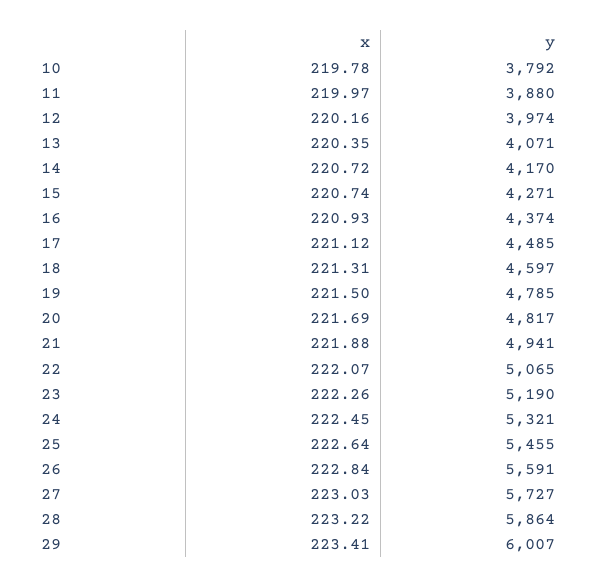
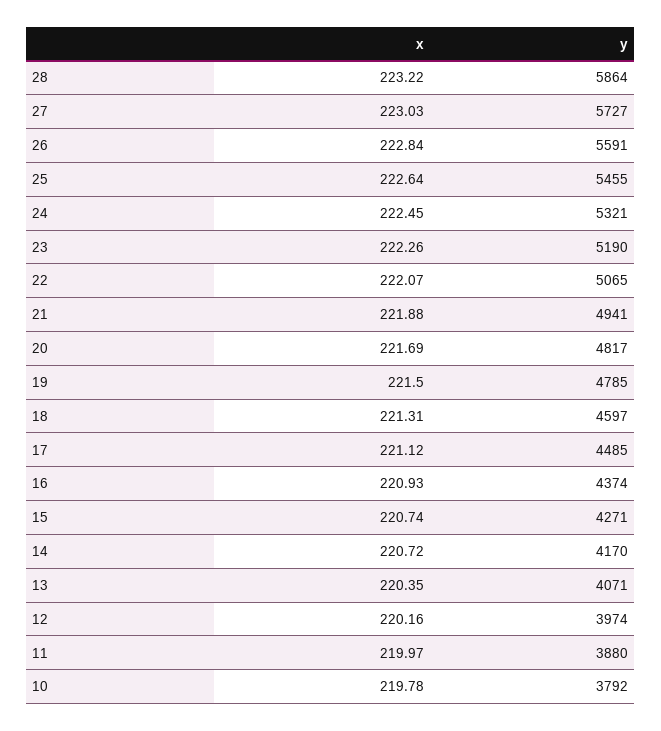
  {
    "x": {
      "10": 219.78,
      "11": 219.97,
      "12": 220.16,
      "13": 220.35,
      "14": 220.72,
      "15": 220.74,
      "16": 220.93,
      "17": 221.12,
      "18": 221.31,
      "19": 221.5,
      "20": 221.69,
      "21": 221.88,
      "22": 222.07,
      "23": 222.26,
      "24": 222.45,
      "25": 222.64,
      "26": 222.84,
      "27": 223.03,
-     "28": 223.22,
+     "28": 223.22
-     "29": 223.41
    },
    "y": {
      "10": 3792,
      "11": 3880,
      "12": 3974,
      "13": 4071,
      "14": 4170,
      "15": 4271,
      "16": 4374,
      "17": 4485,
      "18": 4597,
      "19": 4785,
      "20": 4817,
      "21": 4941,
      "22": 5065,
      "23": 5190,
      "24": 5321,
      "25": 5455,
      "26": 5591,
      "27": 5727,
-     "28": 5864,
+     "28": 5864
-     "29": 6007
    }
  }

